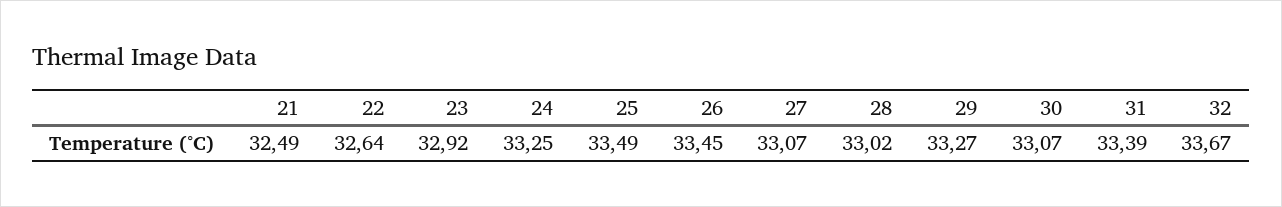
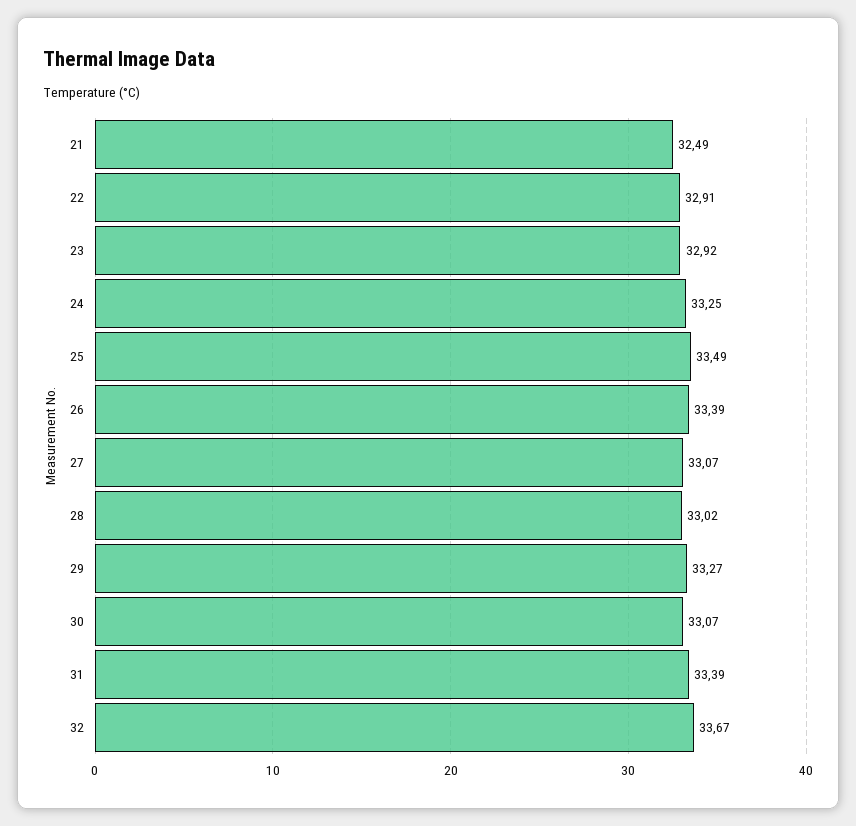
  {
    "21": 32.49,
-   "22": 32.64,
+   "22": 32.91,
    "23": 32.92,
    "24": 33.25,
    "25": 33.49,
-   "26": 33.45,
+   "26": 33.39,
    "27": 33.07,
    "28": 33.02,
    "29": 33.27,
    "30": 33.07,
    "31": 33.39,
    "32": 33.67
  }

